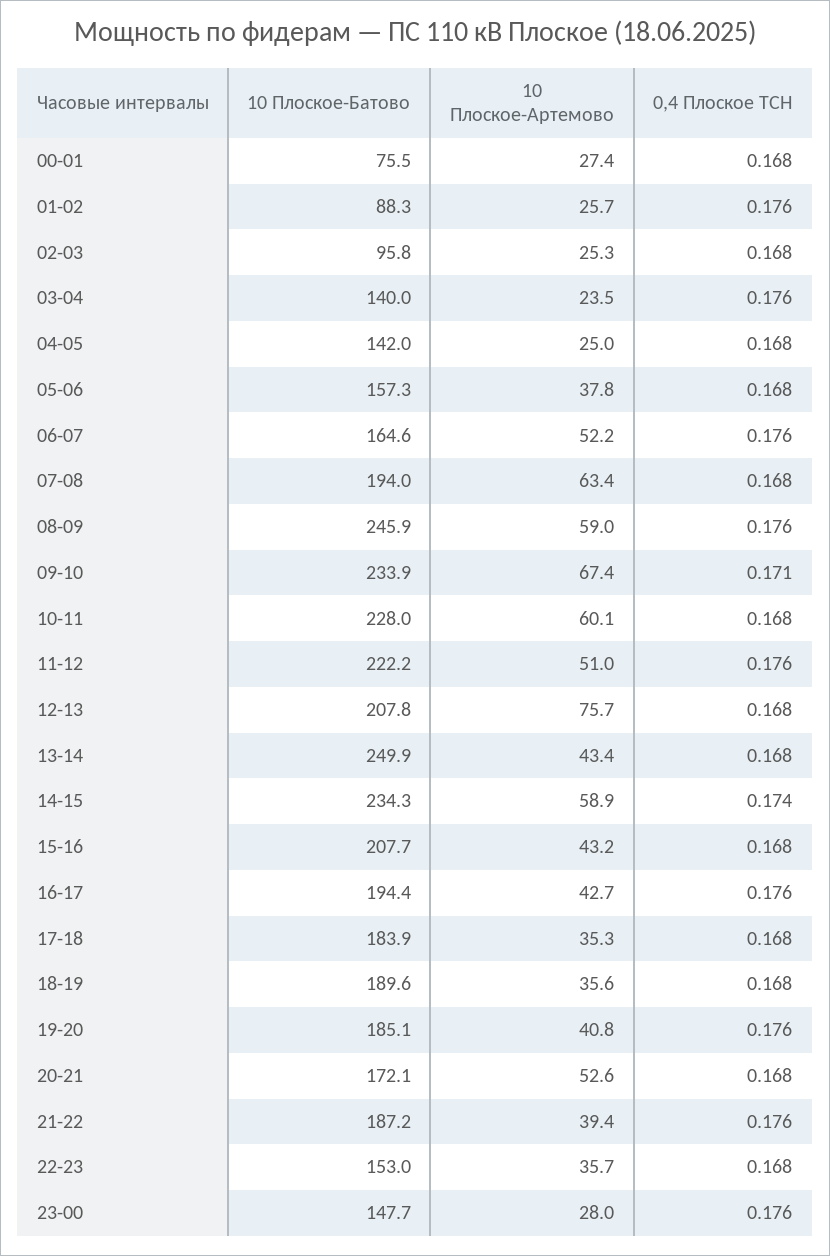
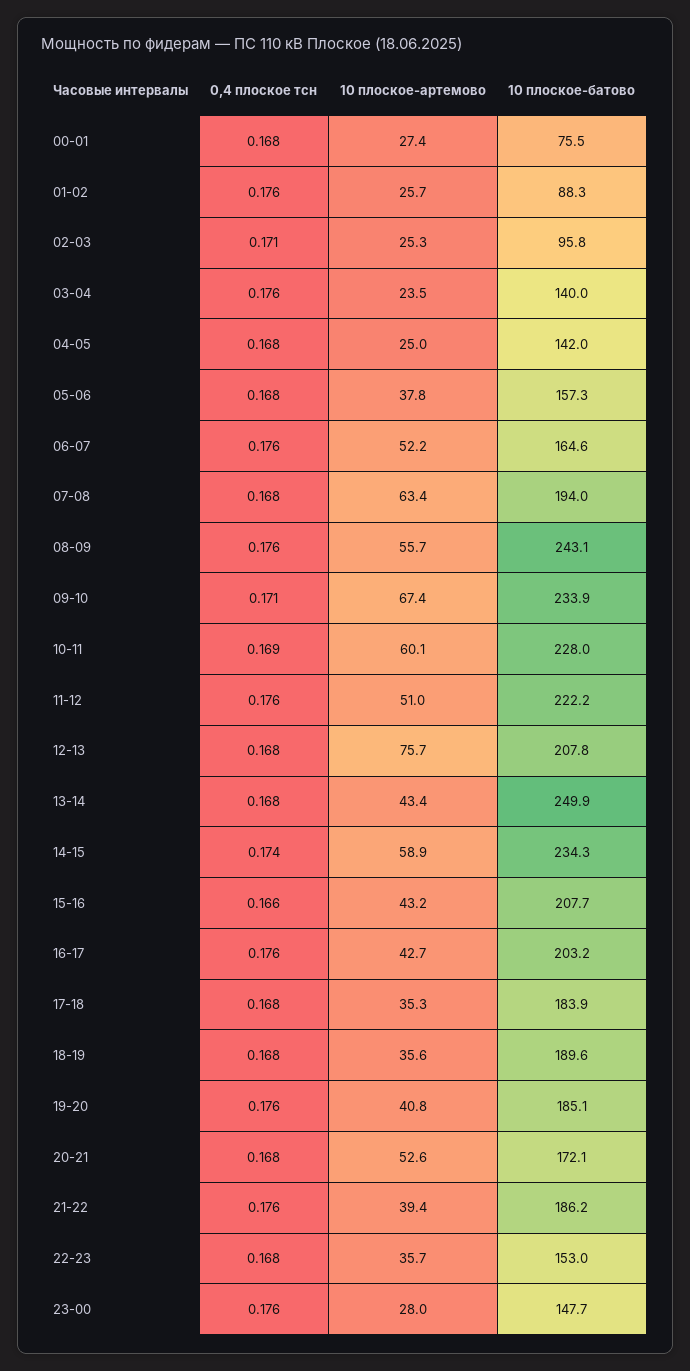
  {
    "10 Плоское-Батово": {
      "00-01": 75.5,
      "01-02": 88.3,
      "02-03": 95.8,
      "03-04": 140,
      "04-05": 142,
      "05-06": 157.3,
      "06-07": 164.6,
      "07-08": 194,
-     "08-09": 245.9,
+     "08-09": 243.1,
      "09-10": 233.9,
      "10-11": 228,
      "11-12": 222.2,
      "12-13": 207.8,
      "13-14": 249.9,
      "14-15": 234.3,
      "15-16": 207.7,
-     "16-17": 194.4,
+     "16-17": 203.2,
      "17-18": 183.9,
      "18-19": 189.6,
      "19-20": 185.1,
      "20-21": 172.1,
-     "21-22": 187.2,
+     "21-22": 186.2,
      "22-23": 153,
      "23-00": 147.7
    },
    "10 Плоское-Артемово": {
      "00-01": 27.4,
      "01-02": 25.7,
      "02-03": 25.3,
      "03-04": 23.5,
      "04-05": 25,
      "05-06": 37.8,
      "06-07": 52.2,
      "07-08": 63.4,
-     "08-09": 59,
+     "08-09": 55.7,
      "09-10": 67.4,
      "10-11": 60.1,
      "11-12": 51,
      "12-13": 75.7,
      "13-14": 43.4,
      "14-15": 58.9,
      "15-16": 43.2,
      "16-17": 42.7,
      "17-18": 35.3,
      "18-19": 35.6,
      "19-20": 40.8,
      "20-21": 52.6,
      "21-22": 39.4,
      "22-23": 35.7,
      "23-00": 28
    },
    "0,4 Плоское ТСН": {
      "00-01": 0.168,
      "01-02": 0.176,
-     "02-03": 0.168,
+     "02-03": 0.171,
      "03-04": 0.176,
      "04-05": 0.168,
      "05-06": 0.168,
      "06-07": 0.176,
      "07-08": 0.168,
      "08-09": 0.176,
      "09-10": 0.171,
-     "10-11": 0.168,
+     "10-11": 0.169,
      "11-12": 0.176,
      "12-13": 0.168,
      "13-14": 0.168,
      "14-15": 0.174,
-     "15-16": 0.168,
+     "15-16": 0.166,
      "16-17": 0.176,
      "17-18": 0.168,
      "18-19": 0.168,
      "19-20": 0.176,
      "20-21": 0.168,
      "21-22": 0.176,
      "22-23": 0.168,
      "23-00": 0.176
    }
  }

